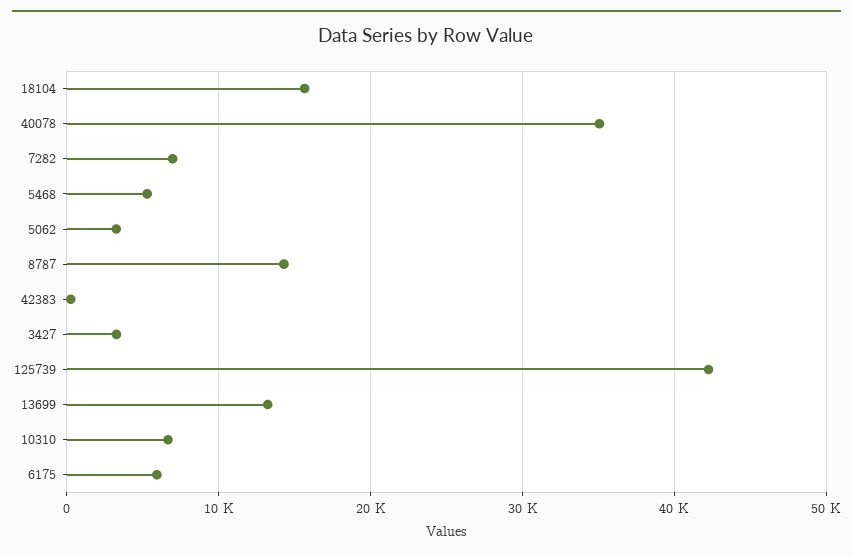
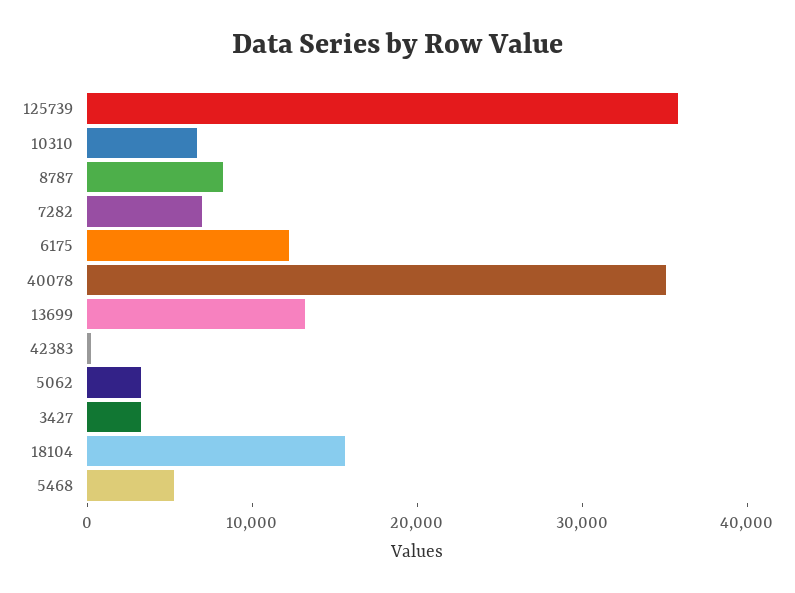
  {
    "18104": 16000,
    "40078": 35000,
    "7282": 7000,
    "5468": 5000,
    "5062": 3000,
-   "8787": 14000,
+   "8787": 8000,
    "42383": 0,
    "3427": 3000,
-   "125739": 42000,
+   "125739": 36000,
    "13699": 13000,
    "10310": 7000,
-   "6175": 6000
+   "6175": 12000
  }

